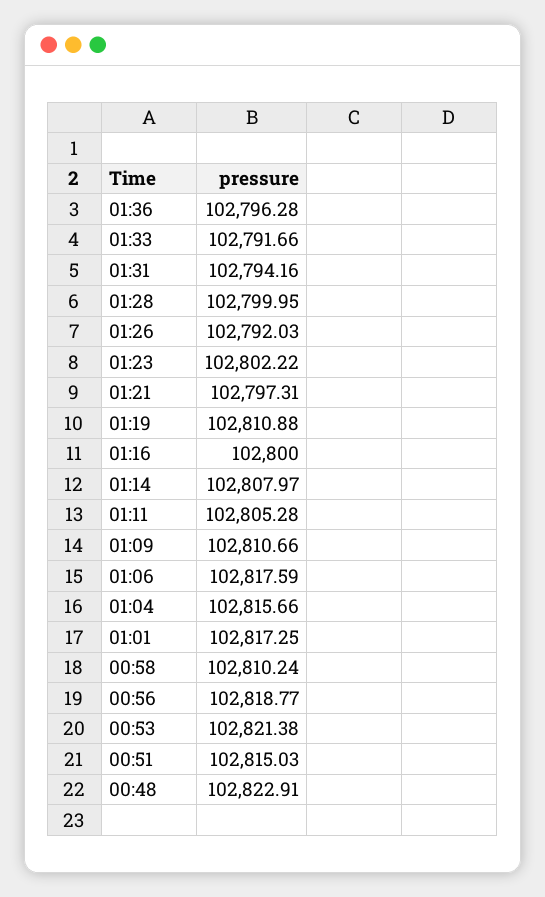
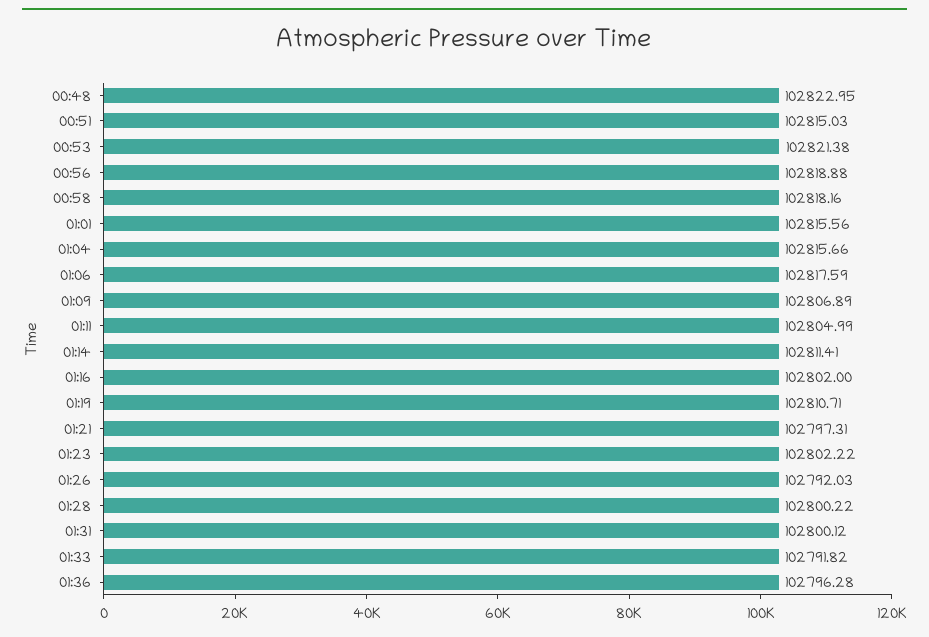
  {
    "01:36": 102796.28,
-   "01:33": 102791.66,
+   "01:33": 102791.82,
-   "01:31": 102794.16,
+   "01:31": 102800.12,
-   "01:28": 102799.95,
+   "01:28": 102800.22,
    "01:26": 102792.03,
    "01:23": 102802.22,
    "01:21": 102797.31,
-   "01:19": 102810.88,
+   "01:19": 102810.71,
-   "01:16": 102800,
+   "01:16": 102802,
-   "01:14": 102807.97,
+   "01:14": 102811.41,
-   "01:11": 102805.28,
+   "01:11": 102804.99,
-   "01:09": 102810.66,
+   "01:09": 102806.89,
    "01:06": 102817.59,
    "01:04": 102815.66,
-   "01:01": 102817.25,
+   "01:01": 102815.56,
-   "00:58": 102810.24,
+   "00:58": 102818.16,
-   "00:56": 102818.77,
+   "00:56": 102818.88,
    "00:53": 102821.38,
    "00:51": 102815.03,
-   "00:48": 102822.91
+   "00:48": 102822.95
  }

